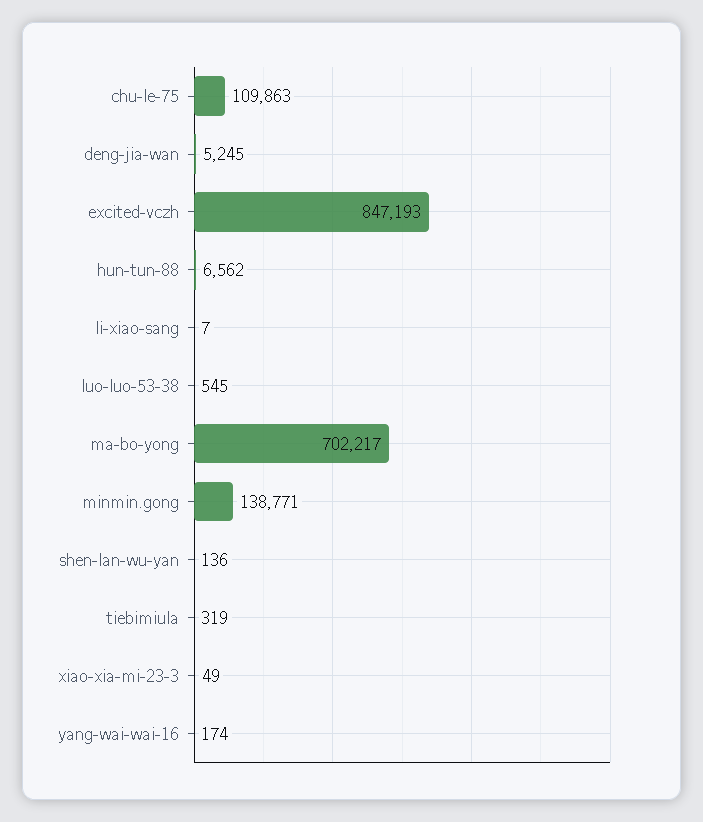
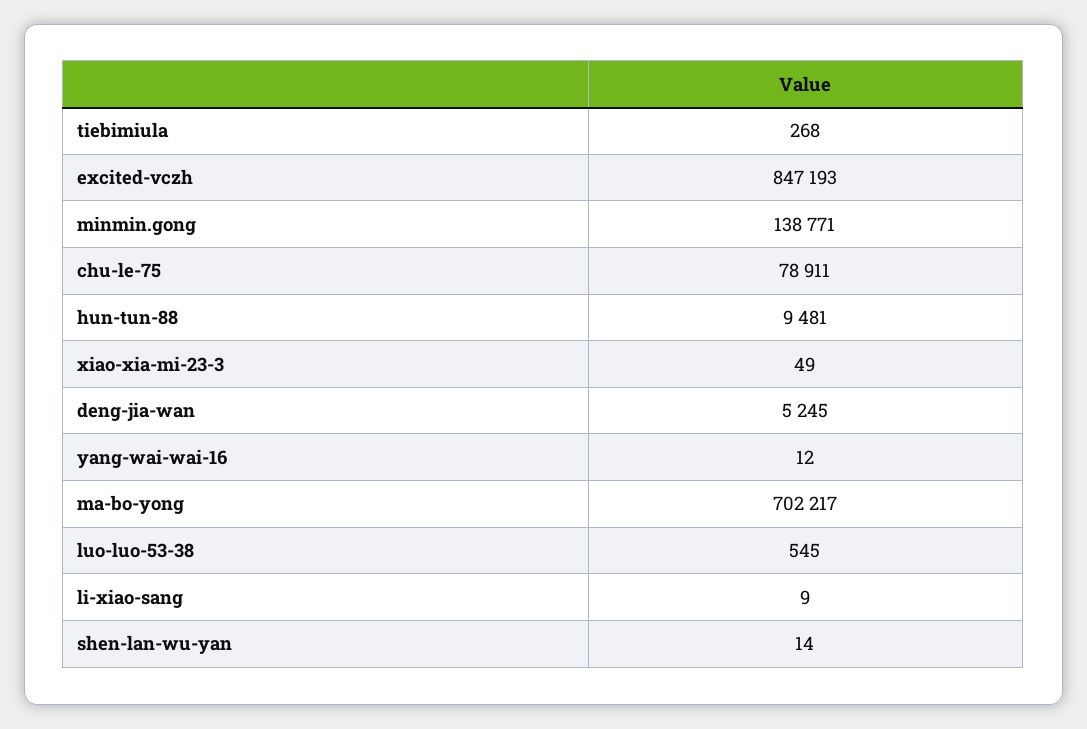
  {
-   "chu-le-75": 109863,
+   "chu-le-75": 78911,
    "deng-jia-wan": 5245,
    "excited-vczh": 847193,
-   "hun-tun-88": 6562,
+   "hun-tun-88": 9481,
-   "li-xiao-sang": 7,
+   "li-xiao-sang": 9,
    "luo-luo-53-38": 545,
    "ma-bo-yong": 702217,
    "minmin.gong": 138771,
-   "shen-lan-wu-yan": 136,
+   "shen-lan-wu-yan": 14,
-   "tiebimiula": 319,
+   "tiebimiula": 268,
    "xiao-xia-mi-23-3": 49,
-   "yang-wai-wai-16": 174
+   "yang-wai-wai-16": 12
  }

